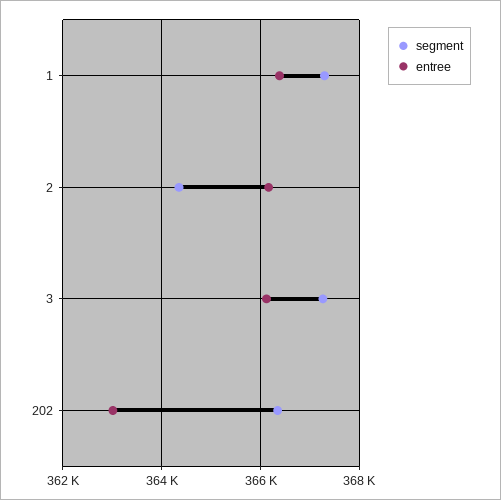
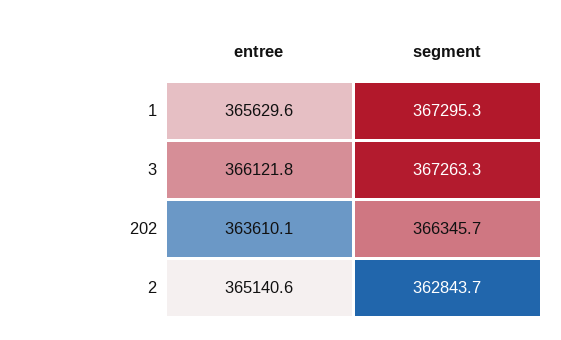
  {
    "segment": {
      "1": 367295.3,
-     "2": 364400,
+     "2": 362843.7,
      "3": 367263.3,
      "202": 366345.7
    },
    "entree": {
-     "1": 366400,
+     "1": 365629.6,
-     "2": 366200,
+     "2": 365140.6,
      "3": 366121.8,
-     "202": 363000
+     "202": 363610.1
    }
  }

